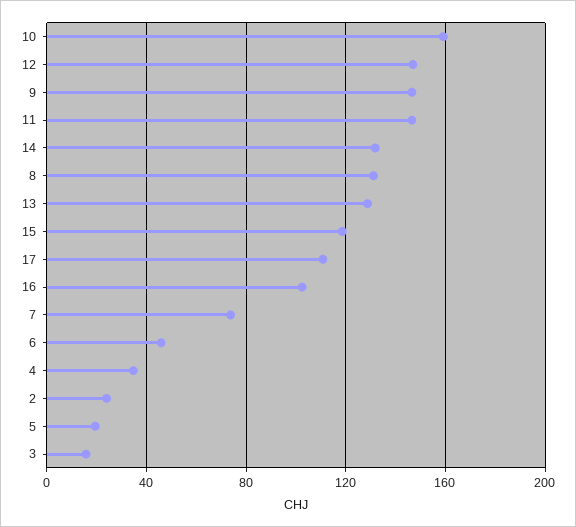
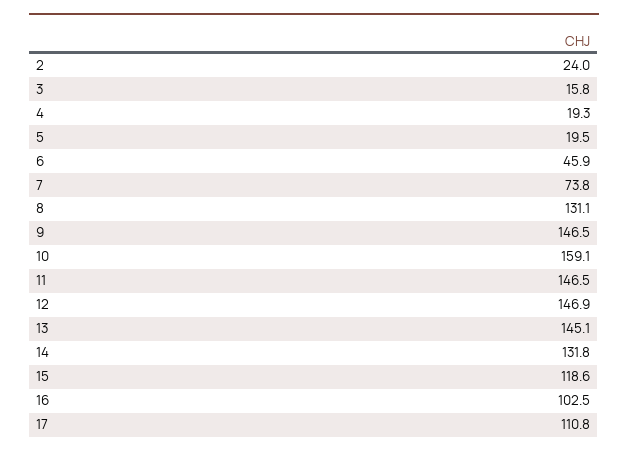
  {
    "10": 159.1,
    "12": 146.9,
    "9": 146.5,
    "11": 146.5,
    "14": 131.8,
    "8": 131.1,
-   "13": 130,
+   "13": 145.1,
    "15": 118.6,
    "17": 110.8,
    "16": 102.5,
    "7": 73.8,
    "6": 45.9,
-   "4": 35,
+   "4": 19.3,
    "2": 24,
    "5": 19.5,
    "3": 15.8
  }

